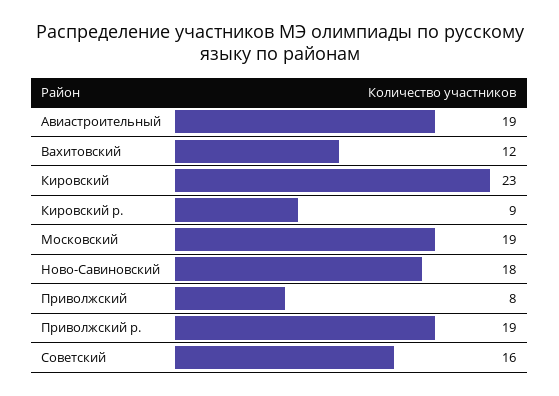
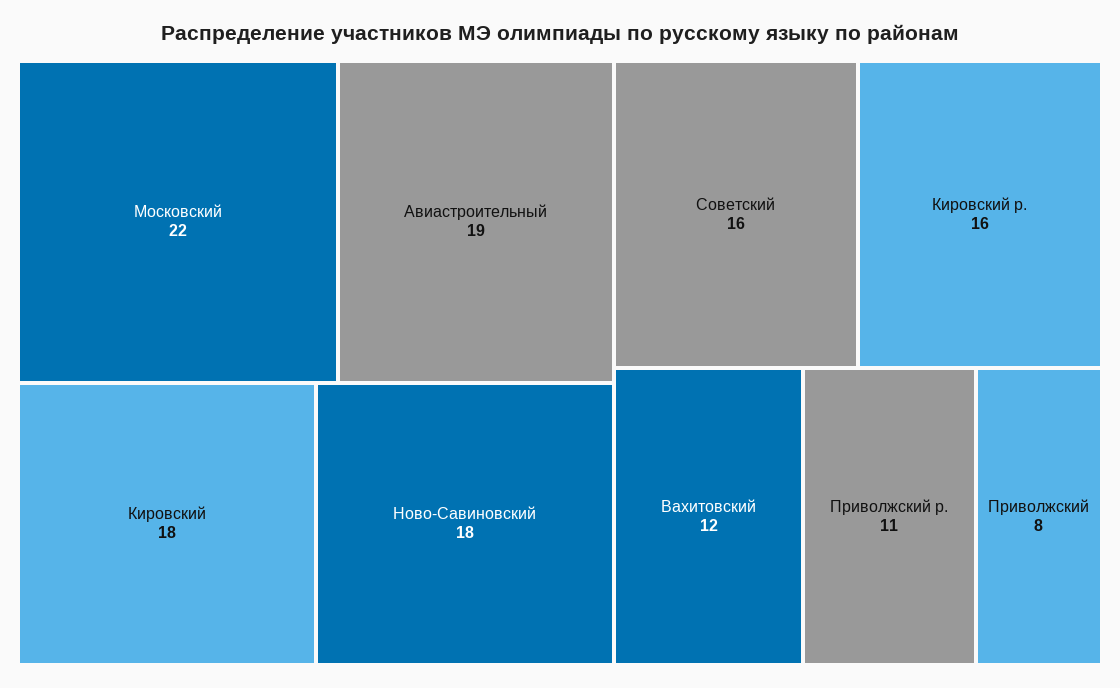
  {
    "Авиастроительный": 19,
    "Вахитовский": 12,
-   "Кировский": 23,
+   "Кировский": 18,
-   "Кировский р.": 9,
+   "Кировский р.": 16,
-   "Московский": 19,
+   "Московский": 22,
    "Ново-Савиновский": 18,
    "Приволжский": 8,
-   "Приволжский р.": 19,
+   "Приволжский р.": 11,
    "Советский": 16
  }

